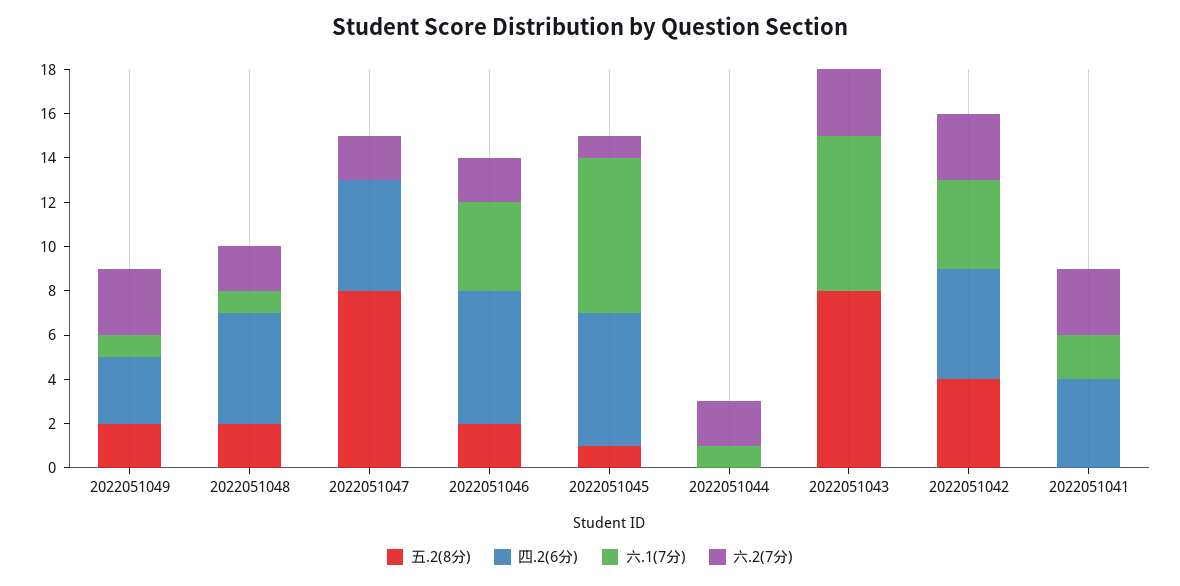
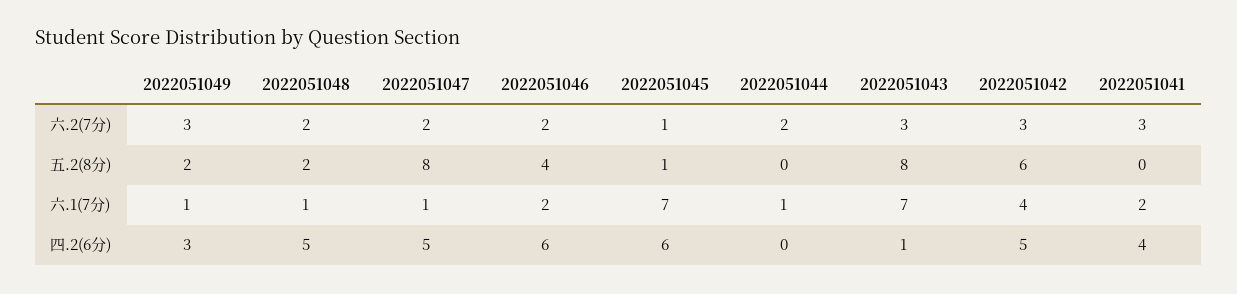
  {
    "五.2(8分)": {
      "2022051049": 2,
      "2022051048": 2,
      "2022051047": 8,
-     "2022051046": 2,
+     "2022051046": 4,
      "2022051045": 1,
      "2022051044": 0,
      "2022051043": 8,
-     "2022051042": 4,
+     "2022051042": 6,
      "2022051041": 0
    },
    "四.2(6分)": {
      "2022051049": 3,
      "2022051048": 5,
      "2022051047": 5,
      "2022051046": 6,
      "2022051045": 6,
      "2022051044": 0,
-     "2022051043": 0,
+     "2022051043": 1,
      "2022051042": 5,
      "2022051041": 4
    },
    "六.1(7分)": {
      "2022051049": 1,
      "2022051048": 1,
-     "2022051047": 0,
+     "2022051047": 1,
-     "2022051046": 4,
+     "2022051046": 2,
      "2022051045": 7,
      "2022051044": 1,
      "2022051043": 7,
      "2022051042": 4,
      "2022051041": 2
    },
    "六.2(7分)": {
      "2022051049": 3,
      "2022051048": 2,
      "2022051047": 2,
      "2022051046": 2,
      "2022051045": 1,
      "2022051044": 2,
      "2022051043": 3,
      "2022051042": 3,
      "2022051041": 3
    }
  }

